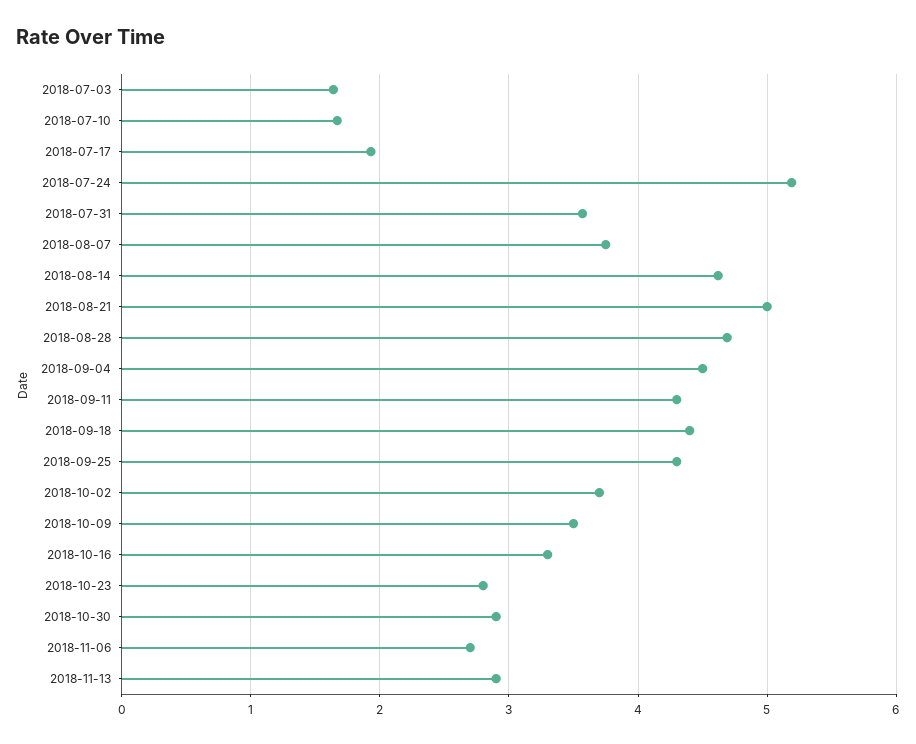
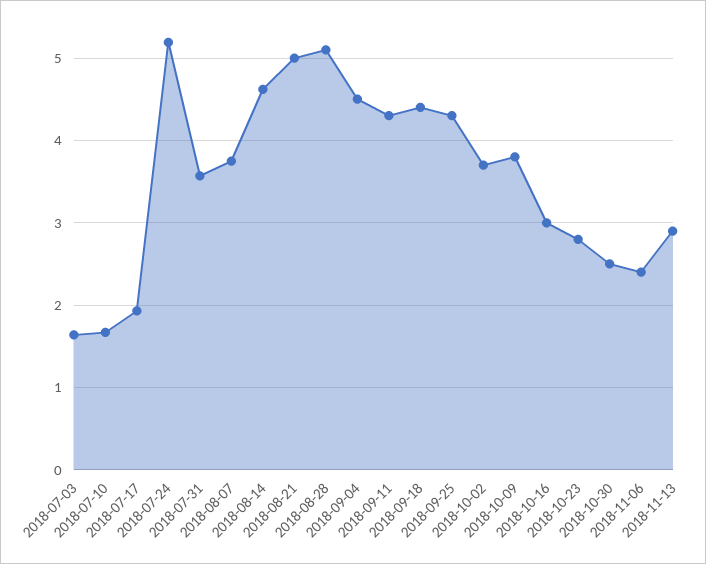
  {
    "2018-07-03": 1.6,
    "2018-07-10": 1.7,
    "2018-07-17": 1.9,
    "2018-07-24": 5.2,
    "2018-07-31": 3.6,
    "2018-08-07": 3.8,
    "2018-08-14": 4.6,
    "2018-08-21": 5,
-   "2018-08-28": 4.7,
+   "2018-08-28": 5.1,
    "2018-09-04": 4.5,
    "2018-09-11": 4.3,
    "2018-09-18": 4.4,
    "2018-09-25": 4.3,
    "2018-10-02": 3.7,
-   "2018-10-09": 3.5,
+   "2018-10-09": 3.8,
-   "2018-10-16": 3.3,
+   "2018-10-16": 3,
    "2018-10-23": 2.8,
-   "2018-10-30": 2.9,
+   "2018-10-30": 2.5,
-   "2018-11-06": 2.7,
+   "2018-11-06": 2.4,
    "2018-11-13": 2.9
  }

